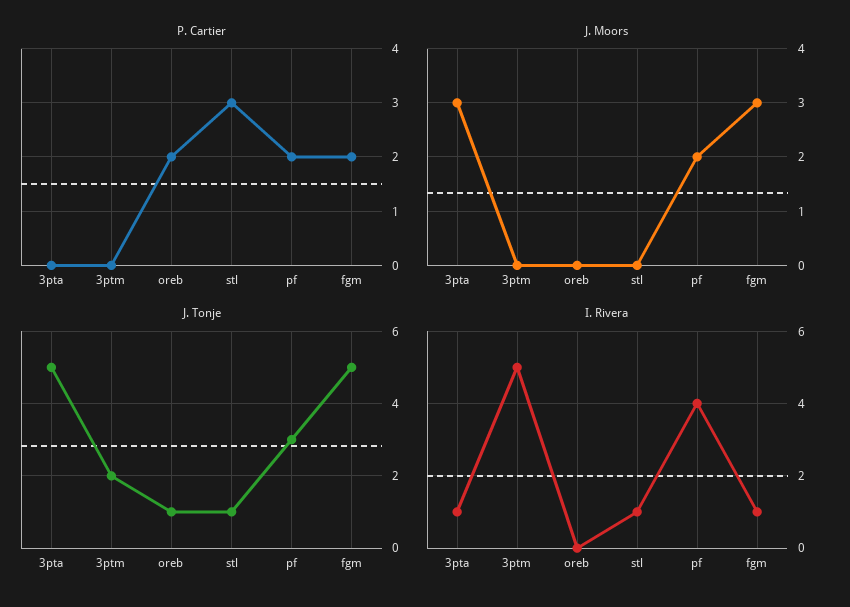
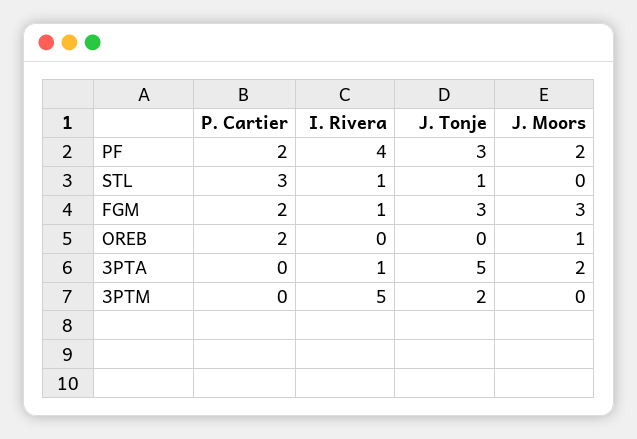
  {
    "P. Cartier": {
      "3pta": 0,
      "3ptm": 0,
      "oreb": 2,
      "stl": 3,
      "pf": 2,
      "fgm": 2
    },
    "J. Moors": {
-     "3pta": 3,
+     "3pta": 2,
      "3ptm": 0,
-     "oreb": 0,
+     "oreb": 1,
      "stl": 0,
      "pf": 2,
      "fgm": 3
    },
    "J. Tonje": {
      "3pta": 5,
      "3ptm": 2,
-     "oreb": 1,
+     "oreb": 0,
      "stl": 1,
      "pf": 3,
-     "fgm": 5
+     "fgm": 3
    },
    "I. Rivera": {
      "3pta": 1,
      "3ptm": 5,
      "oreb": 0,
      "stl": 1,
      "pf": 4,
      "fgm": 1
    }
  }

